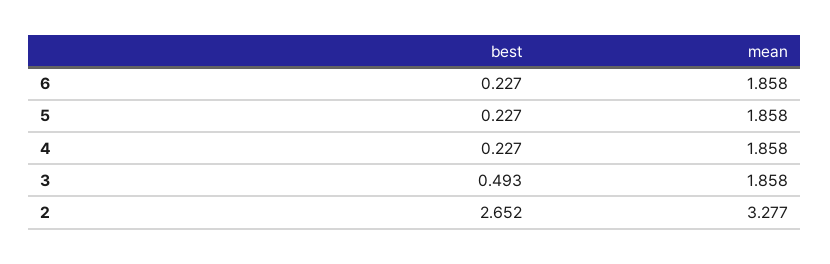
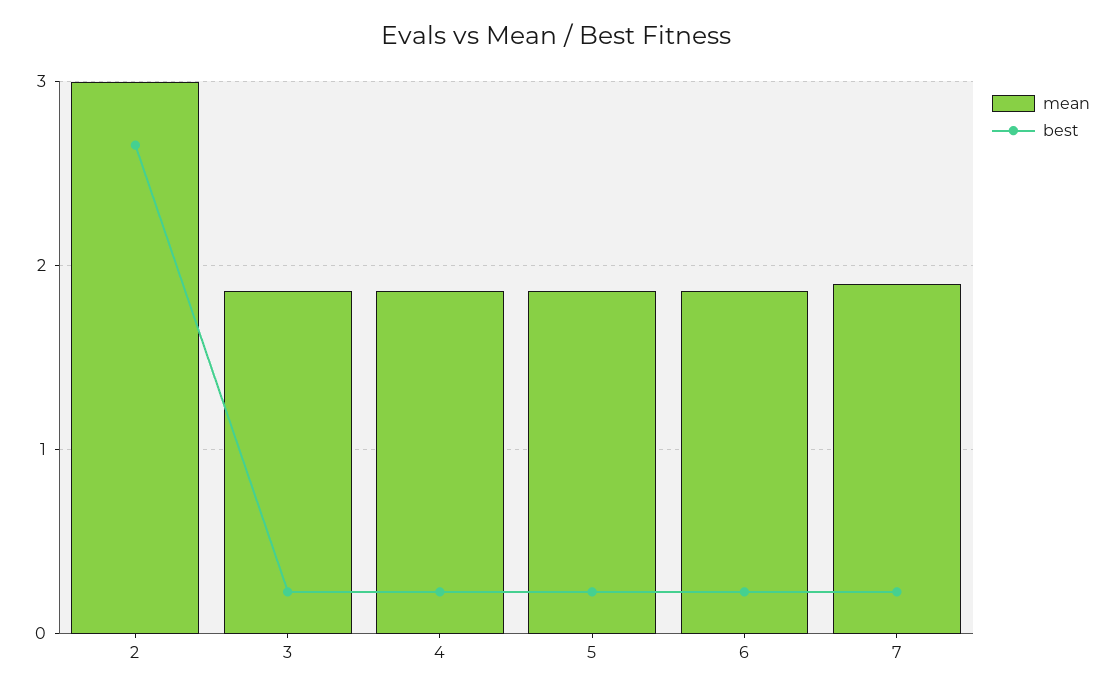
  {
    "best": {
      "6": 0.227,
      "5": 0.227,
      "4": 0.227,
-     "3": 0.493,
+     "3": 0.2,
-     "2": 2.652
+     "2": 2.652,
+     "7": 0.2
    },
    "mean": {
      "6": 1.858,
      "5": 1.858,
      "4": 1.858,
      "3": 1.858,
-     "2": 3.277
+     "2": 3,
+     "7": 1.9
    }
  }

